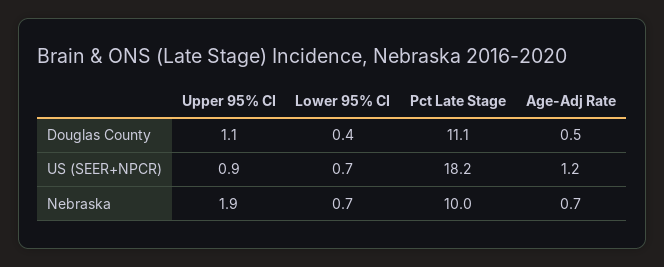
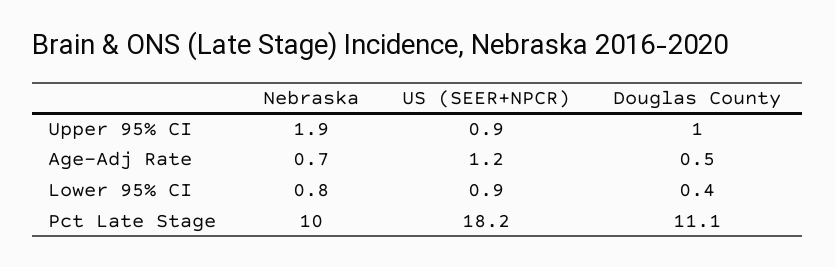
  {
    "Upper 95% CI": {
-     "Douglas County": 1.1,
+     "Douglas County": 1,
      "US (SEER+NPCR)": 0.9,
      "Nebraska": 1.9
    },
    "Lower 95% CI": {
      "Douglas County": 0.4,
-     "US (SEER+NPCR)": 0.7,
+     "US (SEER+NPCR)": 0.9,
-     "Nebraska": 0.7
+     "Nebraska": 0.8
    },
    "Pct Late Stage": {
      "Douglas County": 11.1,
      "US (SEER+NPCR)": 18.2,
      "Nebraska": 10
    },
    "Age-Adj Rate": {
      "Douglas County": 0.5,
      "US (SEER+NPCR)": 1.2,
      "Nebraska": 0.7
    }
  }

